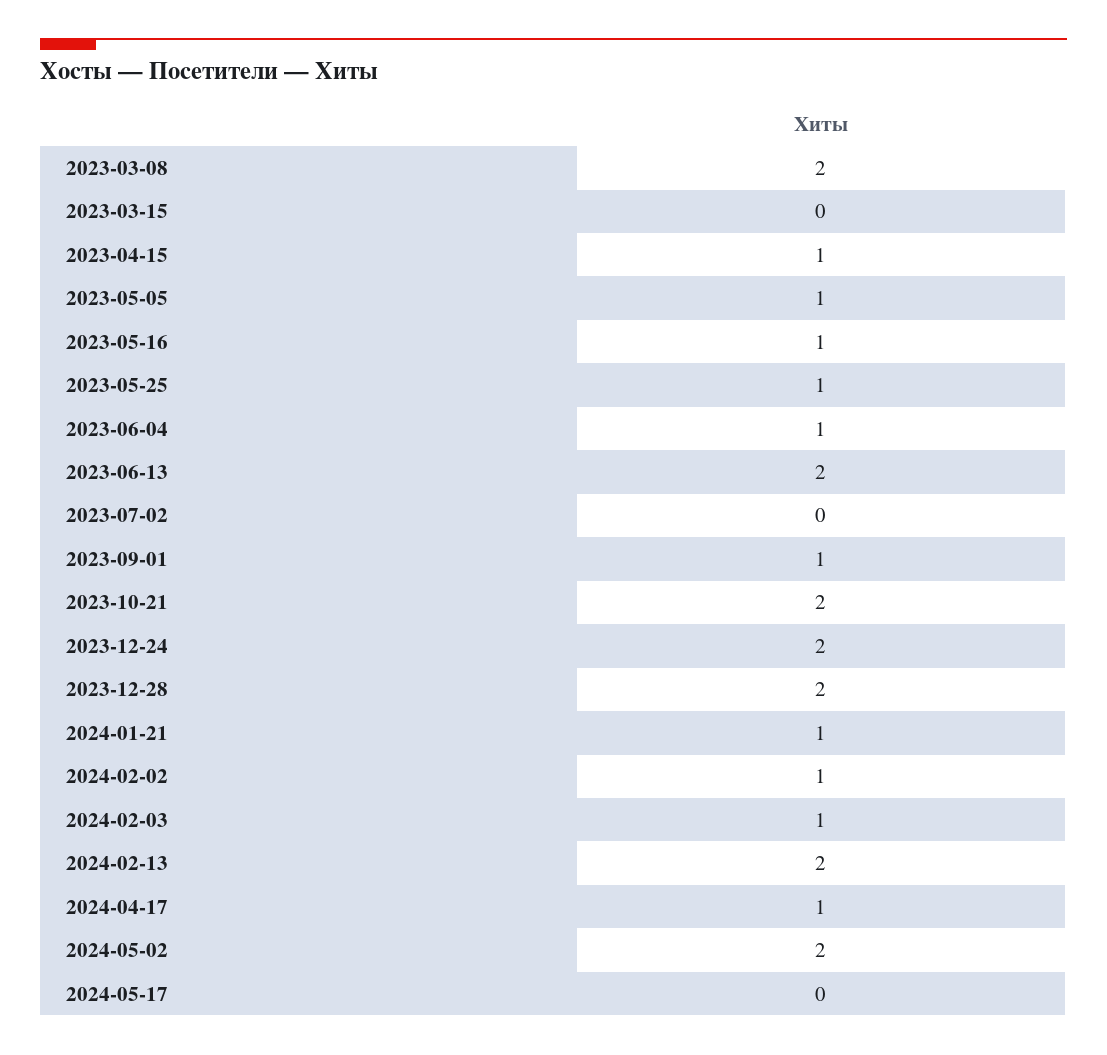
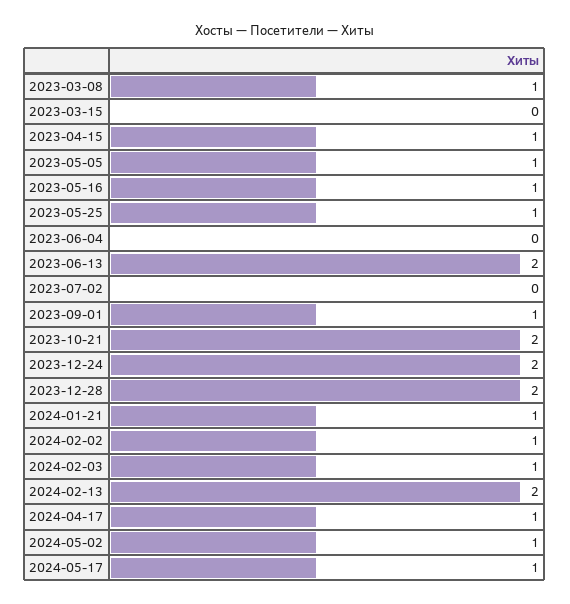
  {
-   "2023-03-08": 2,
+   "2023-03-08": 1,
    "2023-03-15": 0,
    "2023-04-15": 1,
    "2023-05-05": 1,
    "2023-05-16": 1,
    "2023-05-25": 1,
-   "2023-06-04": 1,
+   "2023-06-04": 0,
    "2023-06-13": 2,
    "2023-07-02": 0,
    "2023-09-01": 1,
    "2023-10-21": 2,
    "2023-12-24": 2,
    "2023-12-28": 2,
    "2024-01-21": 1,
    "2024-02-02": 1,
    "2024-02-03": 1,
    "2024-02-13": 2,
    "2024-04-17": 1,
-   "2024-05-02": 2,
+   "2024-05-02": 1,
-   "2024-05-17": 0
+   "2024-05-17": 1
  }

